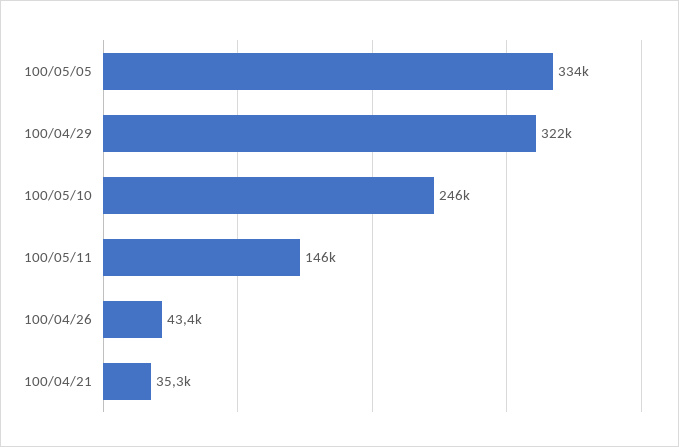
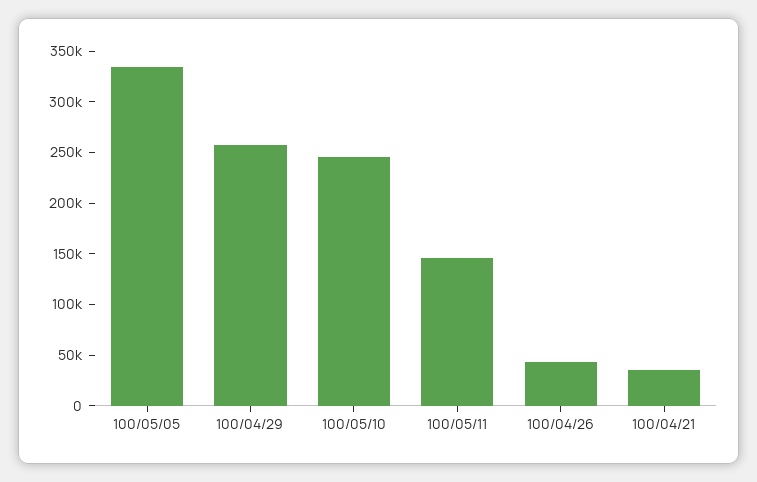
  {
    "100/05/05": 334000,
-   "100/04/29": 322000,
+   "100/04/29": 260000,
    "100/05/10": 246000,
    "100/05/11": 146000,
    "100/04/26": 43400,
    "100/04/21": 35300
  }

